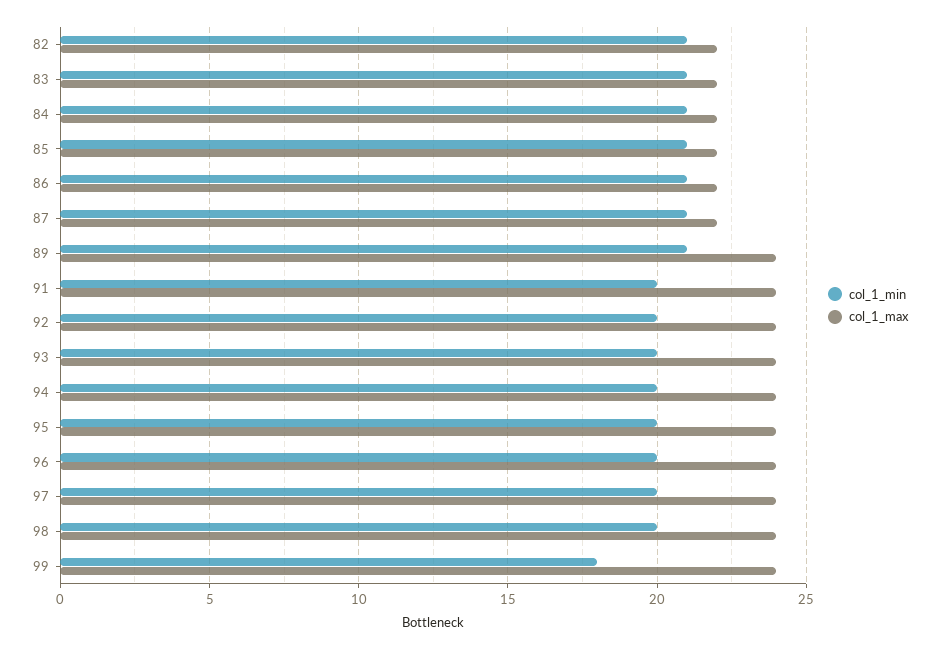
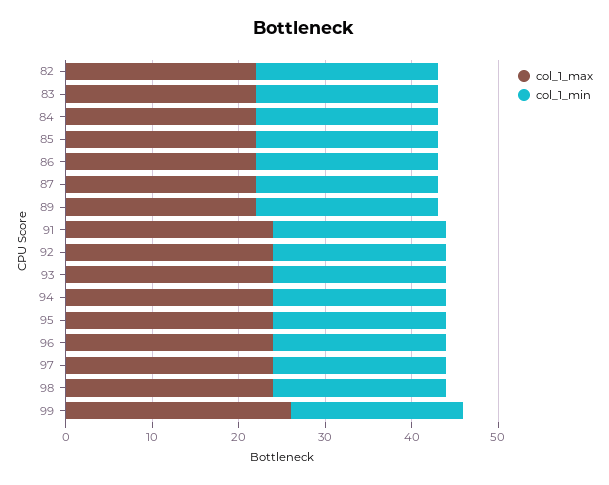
  {
    "col_1_min": {
      "82": 21,
      "83": 21,
      "84": 21,
      "85": 21,
      "86": 21,
      "87": 21,
      "89": 21,
      "91": 20,
      "92": 20,
      "93": 20,
      "94": 20,
      "95": 20,
      "96": 20,
      "97": 20,
      "98": 20,
-     "99": 18
+     "99": 20
    },
    "col_1_max": {
      "82": 22,
      "83": 22,
      "84": 22,
      "85": 22,
      "86": 22,
      "87": 22,
-     "89": 24,
+     "89": 22,
      "91": 24,
      "92": 24,
      "93": 24,
      "94": 24,
      "95": 24,
      "96": 24,
      "97": 24,
      "98": 24,
-     "99": 24
+     "99": 26
    }
  }

